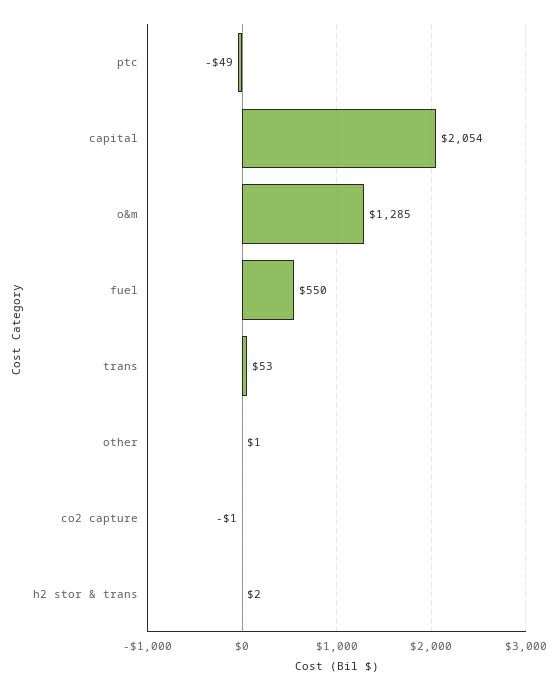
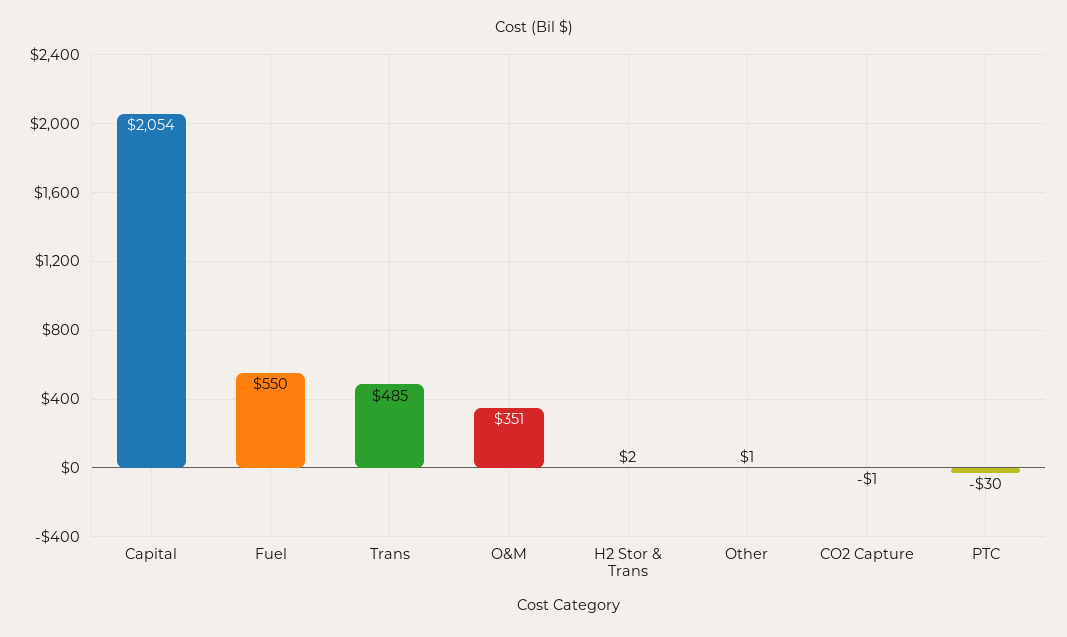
  {
-   "ptc": -49,
+   "ptc": -30,
    "capital": 2054,
-   "o&m": 1285,
+   "o&m": 351,
    "fuel": 550,
-   "trans": 53,
+   "trans": 485,
    "other": 1,
    "co2 capture": -1,
    "h2 stor & trans": 2
  }

